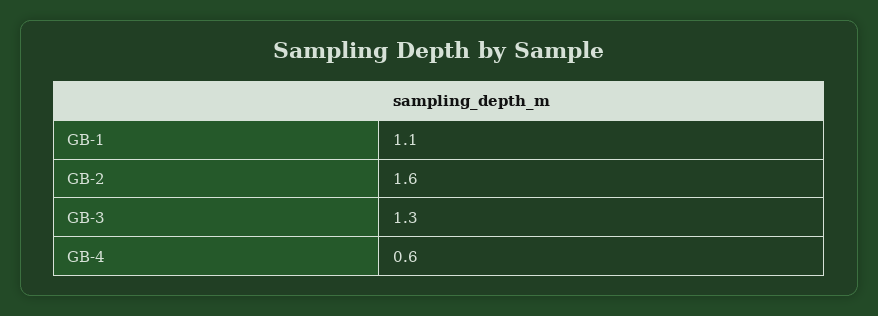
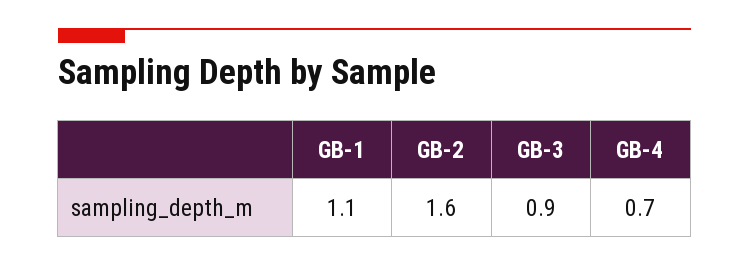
  {
    "GB-1": 1.1,
    "GB-2": 1.6,
-   "GB-3": 1.3,
+   "GB-3": 0.9,
-   "GB-4": 0.6
+   "GB-4": 0.7
  }

